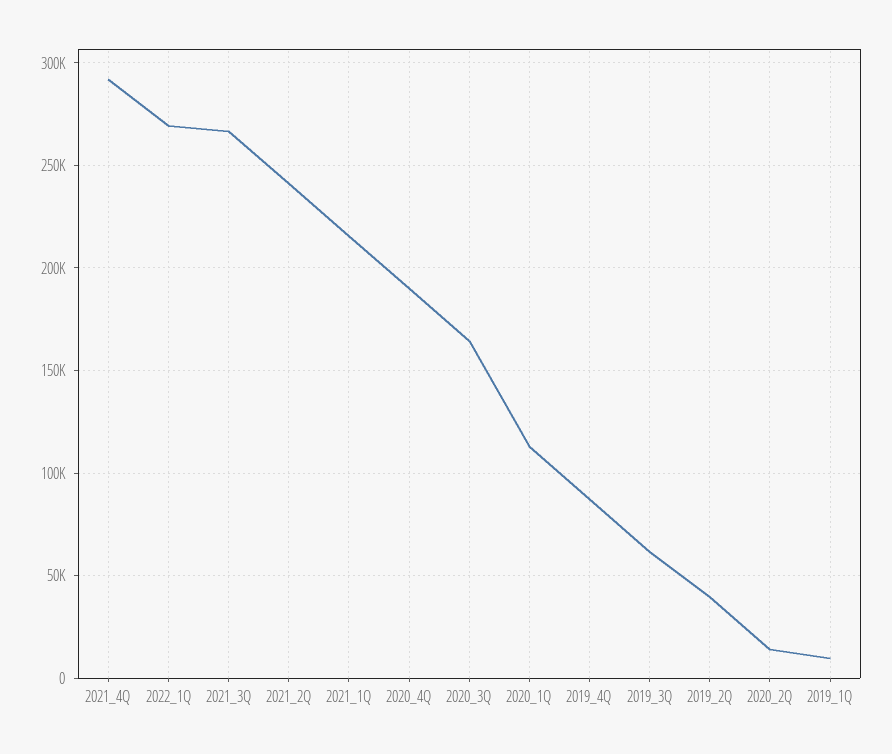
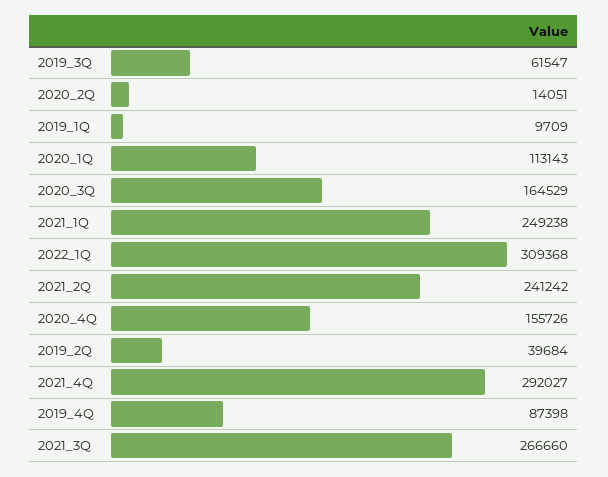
  {
    "2021_4Q": 292027,
-   "2022_1Q": 270000,
+   "2022_1Q": 309368,
    "2021_3Q": 266660,
    "2021_2Q": 241242,
-   "2021_1Q": 215000,
+   "2021_1Q": 249238,
-   "2020_4Q": 190000,
+   "2020_4Q": 155726,
    "2020_3Q": 164529,
    "2020_1Q": 113143,
    "2019_4Q": 87398,
    "2019_3Q": 61547,
    "2019_2Q": 39684,
    "2020_2Q": 14051,
    "2019_1Q": 9709
  }

